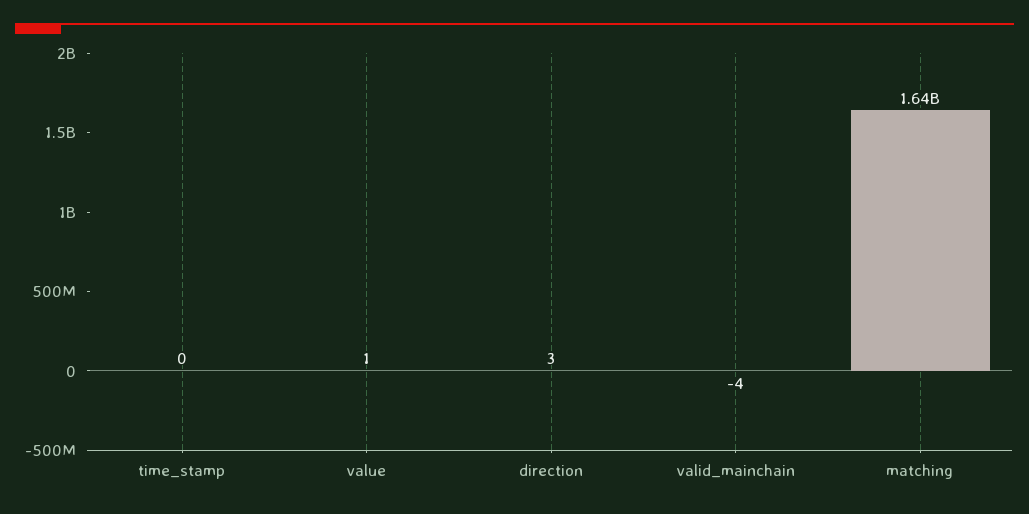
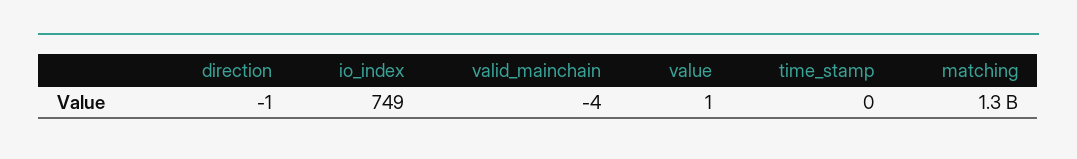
  {
    "time_stamp": 0,
    "value": 1,
-   "direction": 3,
+   "direction": -1,
    "valid_mainchain": -4,
-   "matching": 1640000000
+   "matching": 1300000000,
+   "io_index": 749
  }

